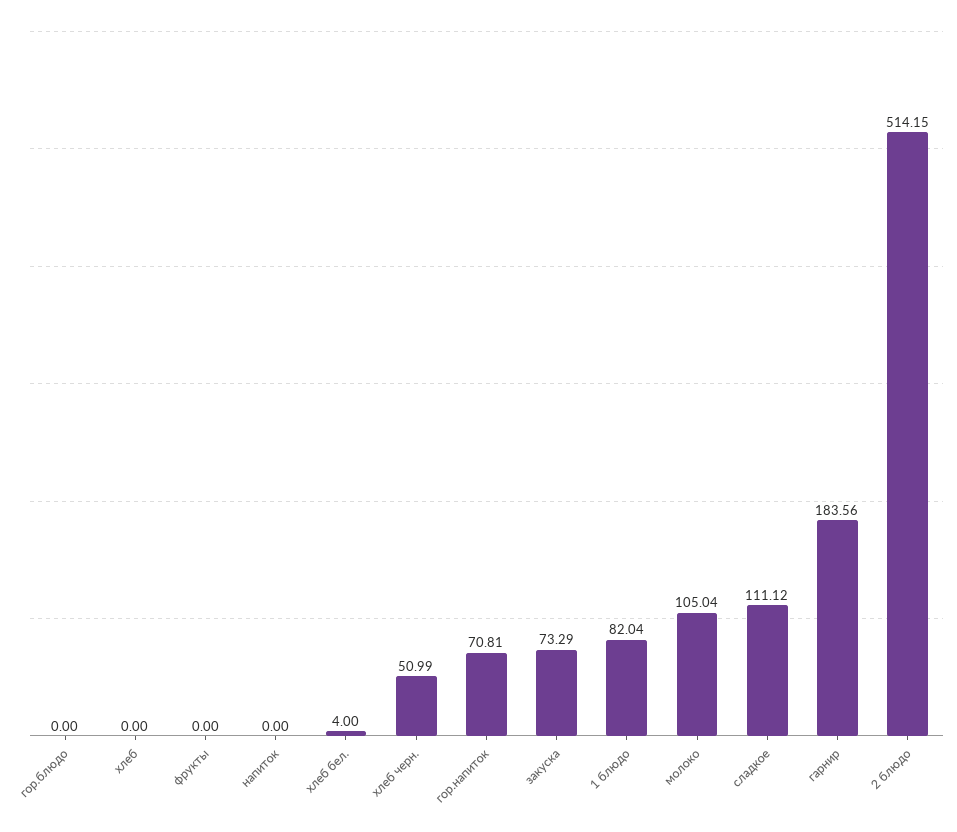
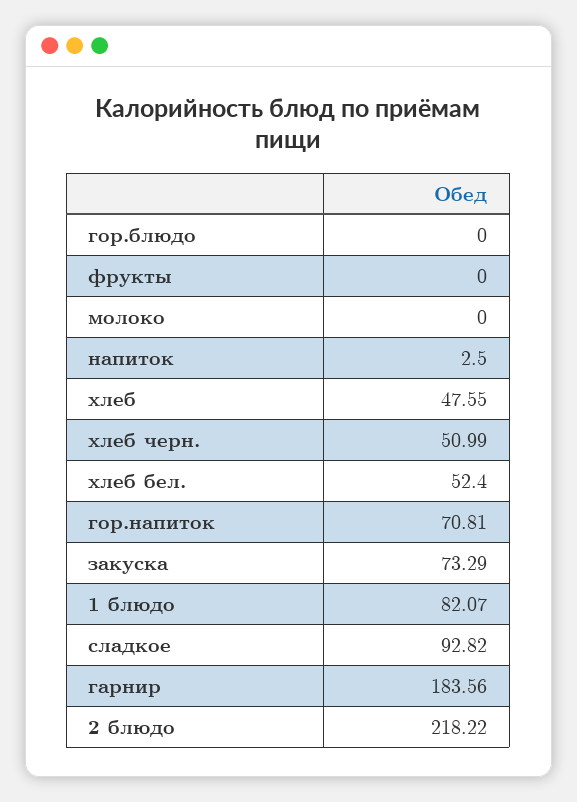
  {
    "гор.блюдо": 0,
-   "хлеб": 0,
+   "хлеб": 47.55,
    "фрукты": 0,
-   "напиток": 0,
+   "напиток": 2.5,
-   "хлеб бел.": 4,
+   "хлеб бел.": 52.4,
    "хлеб черн.": 50.99,
    "гор.напиток": 70.81,
    "закуска": 73.29,
-   "1 блюдо": 82.04,
+   "1 блюдо": 82.07,
-   "молоко": 105.04,
+   "молоко": 0,
-   "сладкое": 111.12,
+   "сладкое": 92.82,
    "гарнир": 183.56,
-   "2 блюдо": 514.15
+   "2 блюдо": 218.22
  }

